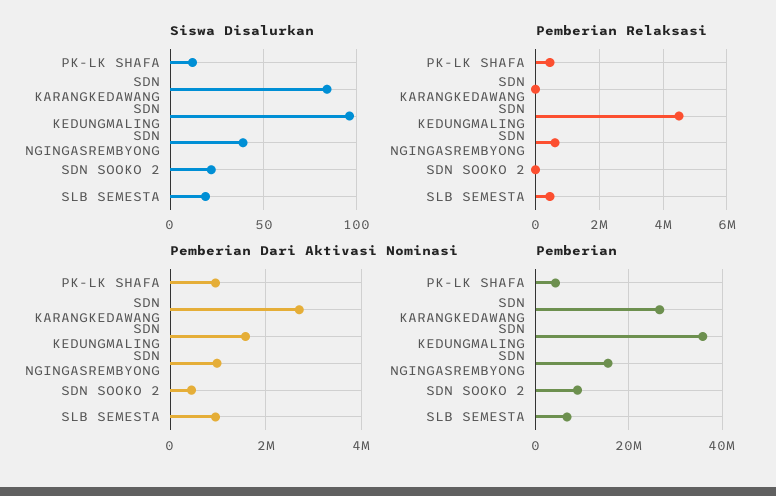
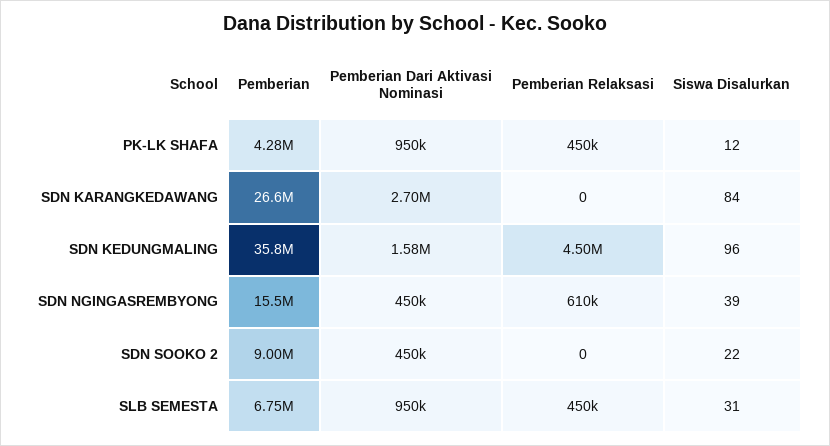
  {
    "Siswa Disalurkan": {
      "PK-LK SHAFA": 12,
      "SDN KARANGKEDAWANG": 84,
      "SDN KEDUNGMALING": 96,
      "SDN NGINGASREMBYONG": 39,
      "SDN SOOKO 2": 22,
-     "SLB SEMESTA": 20
+     "SLB SEMESTA": 31
    },
    "Pemberian Relaksasi": {
      "PK-LK SHAFA": 450000,
      "SDN KARANGKEDAWANG": 0,
      "SDN KEDUNGMALING": 4500000,
      "SDN NGINGASREMBYONG": 610000,
      "SDN SOOKO 2": 0,
      "SLB SEMESTA": 450000
    },
    "Pemberian Dari Aktivasi Nominasi": {
      "PK-LK SHAFA": 950000,
      "SDN KARANGKEDAWANG": 2700000,
      "SDN KEDUNGMALING": 1580000,
-     "SDN NGINGASREMBYONG": 1000000,
+     "SDN NGINGASREMBYONG": 450000,
      "SDN SOOKO 2": 450000,
      "SLB SEMESTA": 950000
    },
    "Pemberian": {
      "PK-LK SHAFA": 4280000,
      "SDN KARANGKEDAWANG": 26600000,
      "SDN KEDUNGMALING": 35800000,
      "SDN NGINGASREMBYONG": 15500000,
      "SDN SOOKO 2": 9000000,
      "SLB SEMESTA": 6750000
    }
  }

